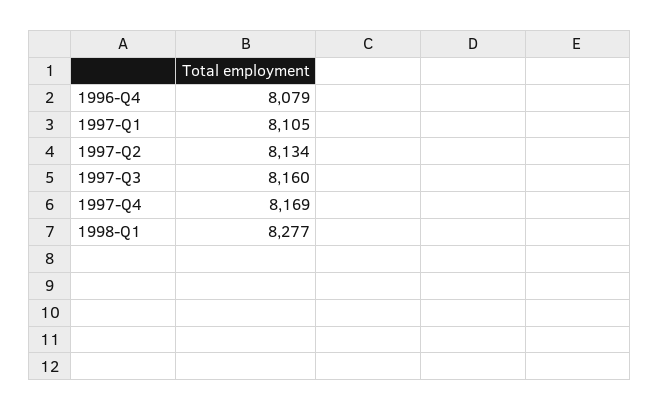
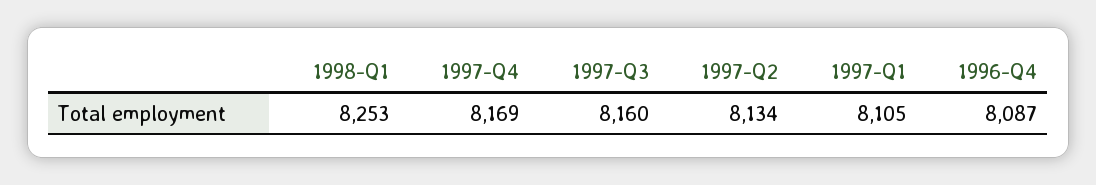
  {
-   "1996-Q4": 8079,
+   "1996-Q4": 8087,
    "1997-Q1": 8105,
    "1997-Q2": 8134,
    "1997-Q3": 8160,
    "1997-Q4": 8169,
-   "1998-Q1": 8277
+   "1998-Q1": 8253
  }

